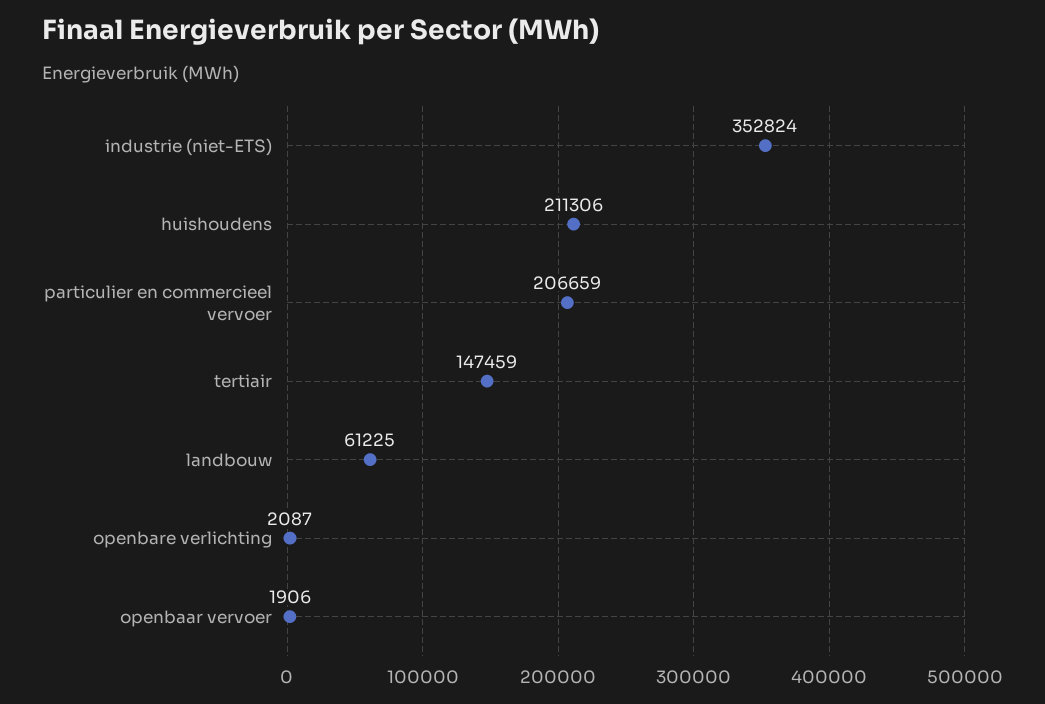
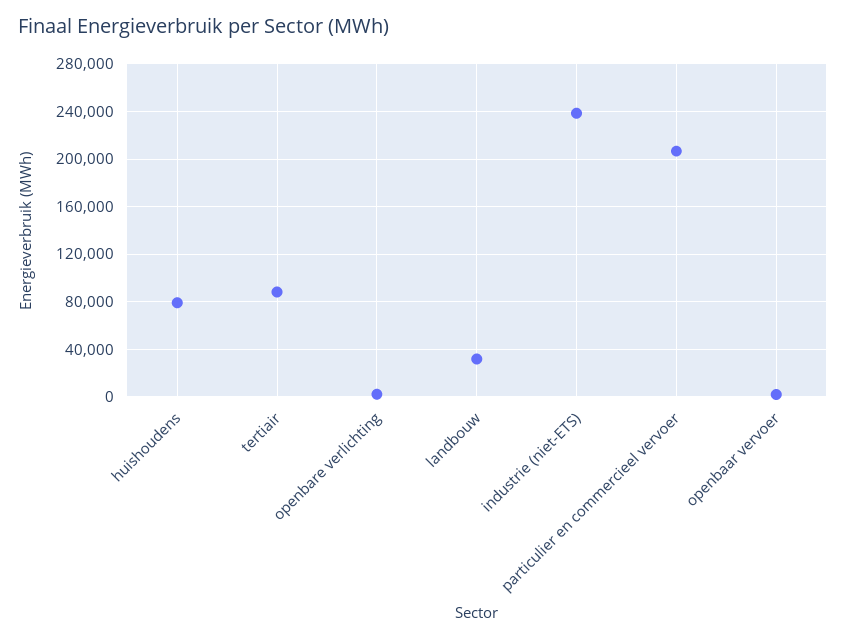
  {
-   "industrie (niet-ETS)": 352824,
+   "industrie (niet-ETS)": 240000,
-   "huishoudens": 211306,
+   "huishoudens": 80000,
    "particulier en commercieel vervoer": 206659,
-   "tertiair": 147459,
+   "tertiair": 90000,
-   "landbouw": 61225,
+   "landbouw": 30000,
    "openbare verlichting": 2087,
    "openbaar vervoer": 1906
  }

